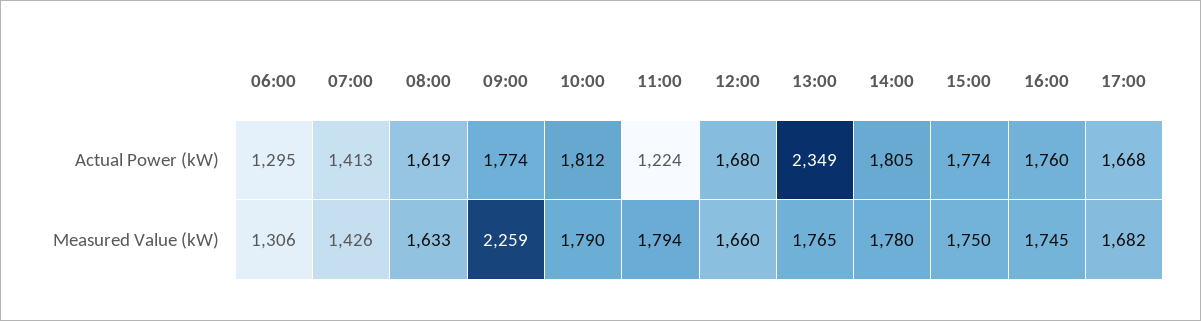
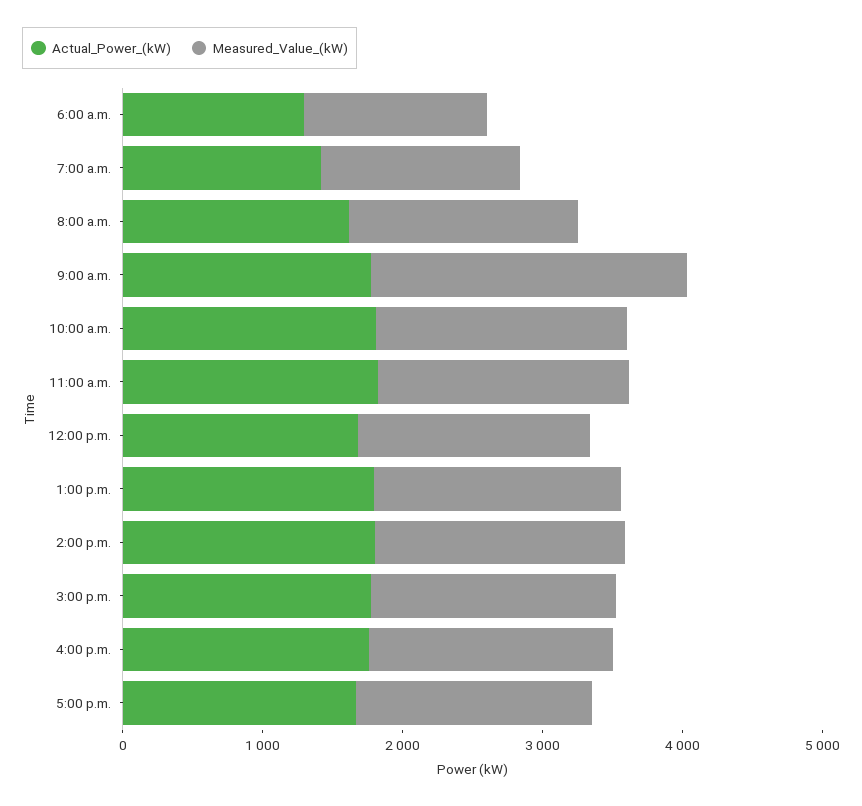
  {
    "Actual Power (kW)": {
      "06:00": 1295,
      "07:00": 1413,
      "08:00": 1619,
      "09:00": 1774,
      "10:00": 1812,
-     "11:00": 1224,
+     "11:00": 1800,
      "12:00": 1680,
-     "13:00": 2349,
+     "13:00": 1800,
      "14:00": 1805,
      "15:00": 1774,
      "16:00": 1760,
      "17:00": 1668
    },
    "Measured Value (kW)": {
      "06:00": 1306,
      "07:00": 1426,
      "08:00": 1633,
      "09:00": 2259,
      "10:00": 1790,
      "11:00": 1794,
      "12:00": 1660,
      "13:00": 1765,
      "14:00": 1780,
      "15:00": 1750,
      "16:00": 1745,
      "17:00": 1682
    }
  }

